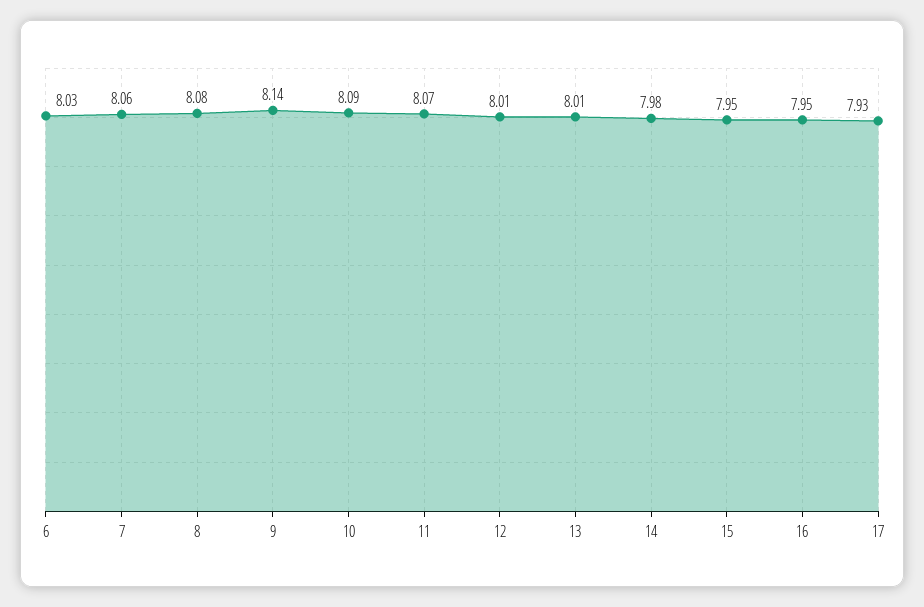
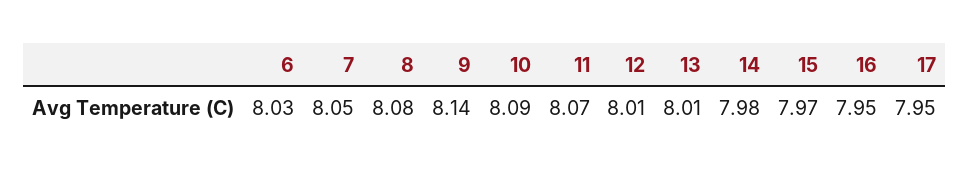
  {
    "6": 8.03,
-   "7": 8.06,
+   "7": 8.05,
    "8": 8.08,
    "9": 8.14,
    "10": 8.09,
    "11": 8.07,
    "12": 8.01,
    "13": 8.01,
    "14": 7.98,
-   "15": 7.95,
+   "15": 7.97,
    "16": 7.95,
-   "17": 7.93
+   "17": 7.95
  }

